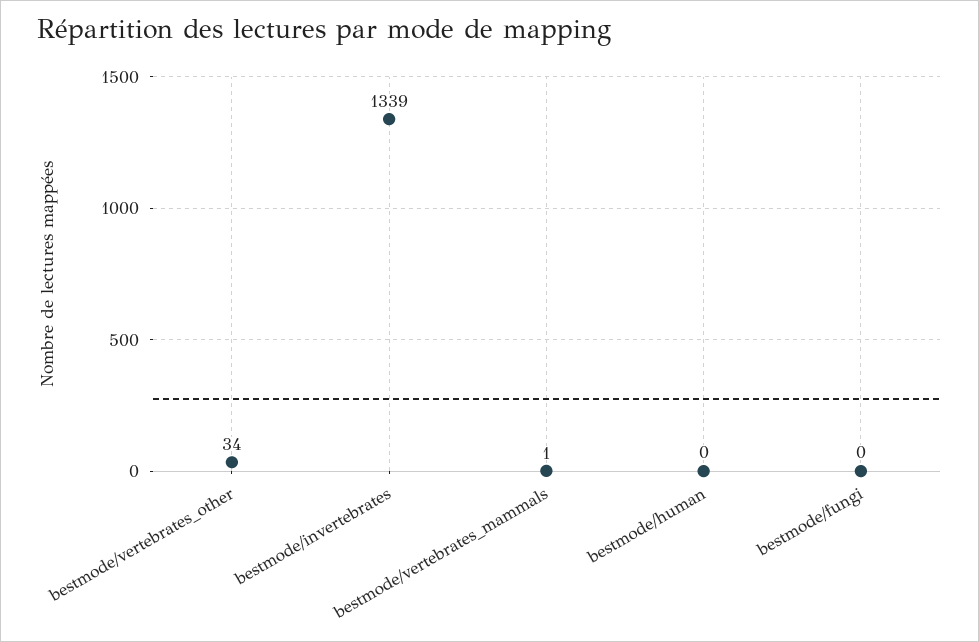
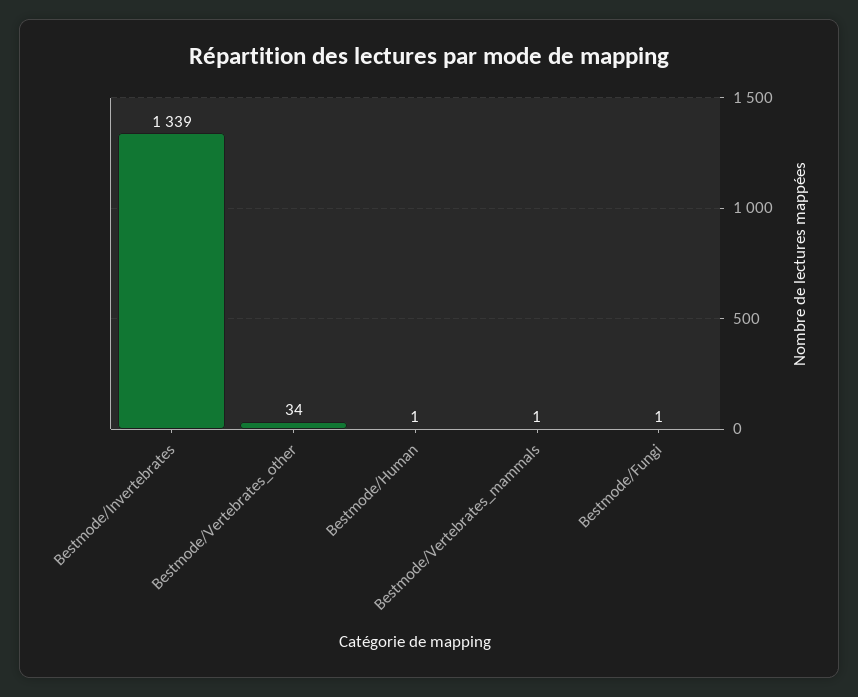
  {
    "bestmode/vertebrates_other": 34,
    "bestmode/invertebrates": 1339,
    "bestmode/vertebrates_mammals": 1,
-   "bestmode/human": 0,
+   "bestmode/human": 1,
-   "bestmode/fungi": 0
+   "bestmode/fungi": 1
  }

